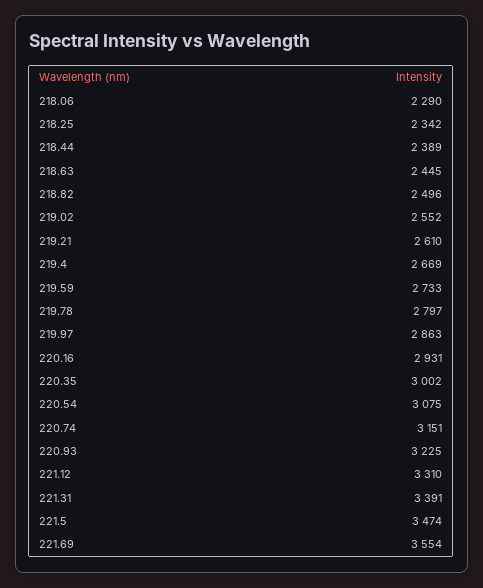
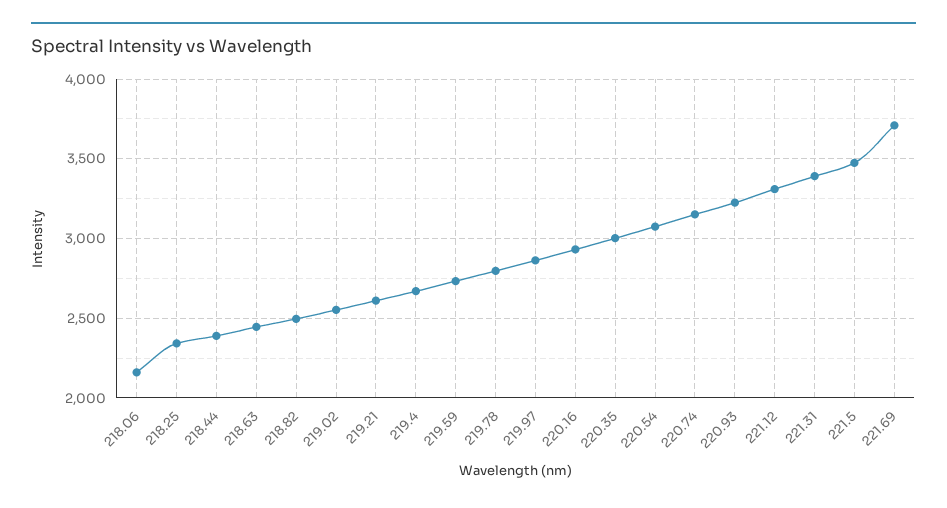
  {
-   "218.06": 2290,
+   "218.06": 2150,
    "218.25": 2342,
    "218.44": 2389,
    "218.63": 2445,
    "218.82": 2496,
    "219.02": 2552,
    "219.21": 2610,
    "219.4": 2669,
    "219.59": 2733,
    "219.78": 2797,
    "219.97": 2863,
    "220.16": 2931,
    "220.35": 3002,
    "220.54": 3075,
    "220.74": 3151,
    "220.93": 3225,
    "221.12": 3310,
    "221.31": 3391,
    "221.5": 3474,
-   "221.69": 3554
+   "221.69": 3700
  }

